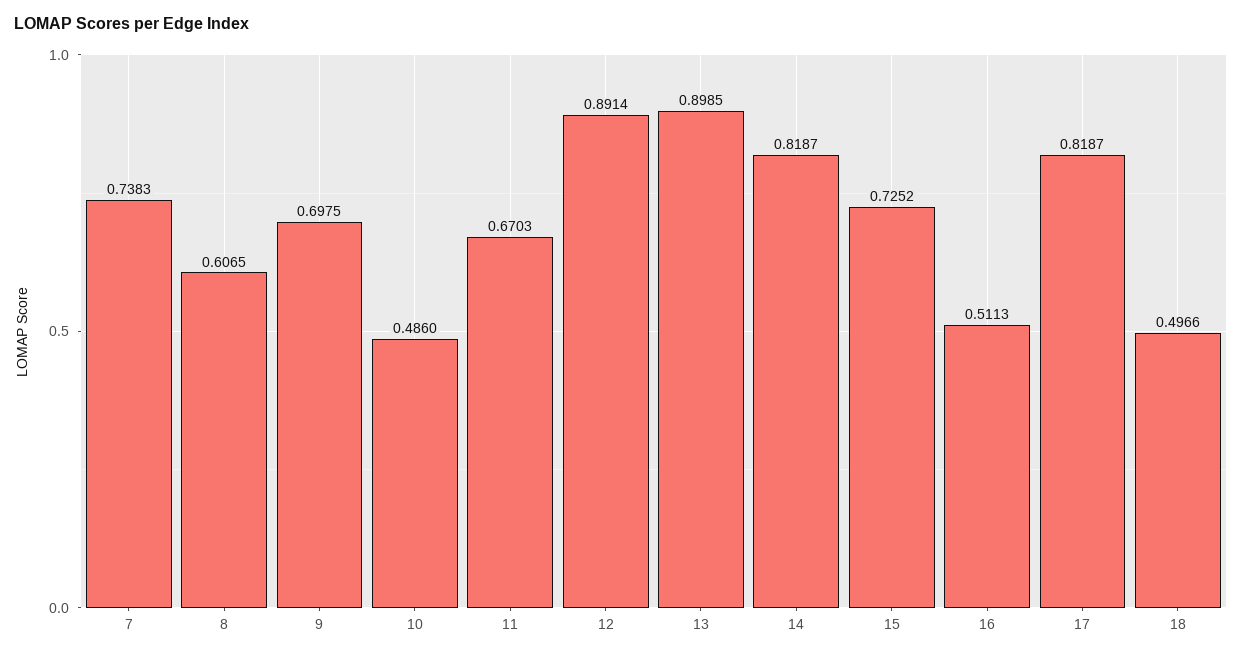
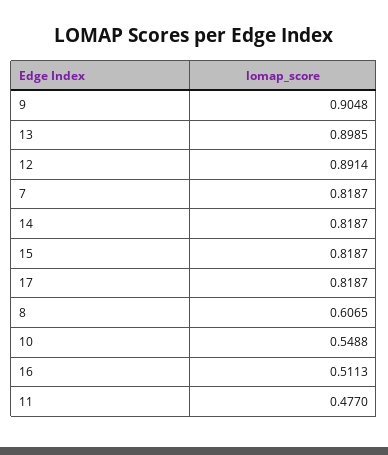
  {
-   "7": 0.7383,
+   "7": 0.8187,
    "8": 0.6065,
-   "9": 0.6975,
+   "9": 0.9048,
-   "10": 0.486,
+   "10": 0.5488,
-   "11": 0.6703,
+   "11": 0.477,
    "12": 0.8914,
    "13": 0.8985,
    "14": 0.8187,
-   "15": 0.7252,
+   "15": 0.8187,
    "16": 0.5113,
-   "17": 0.8187,
+   "17": 0.8187
-   "18": 0.4966
  }

